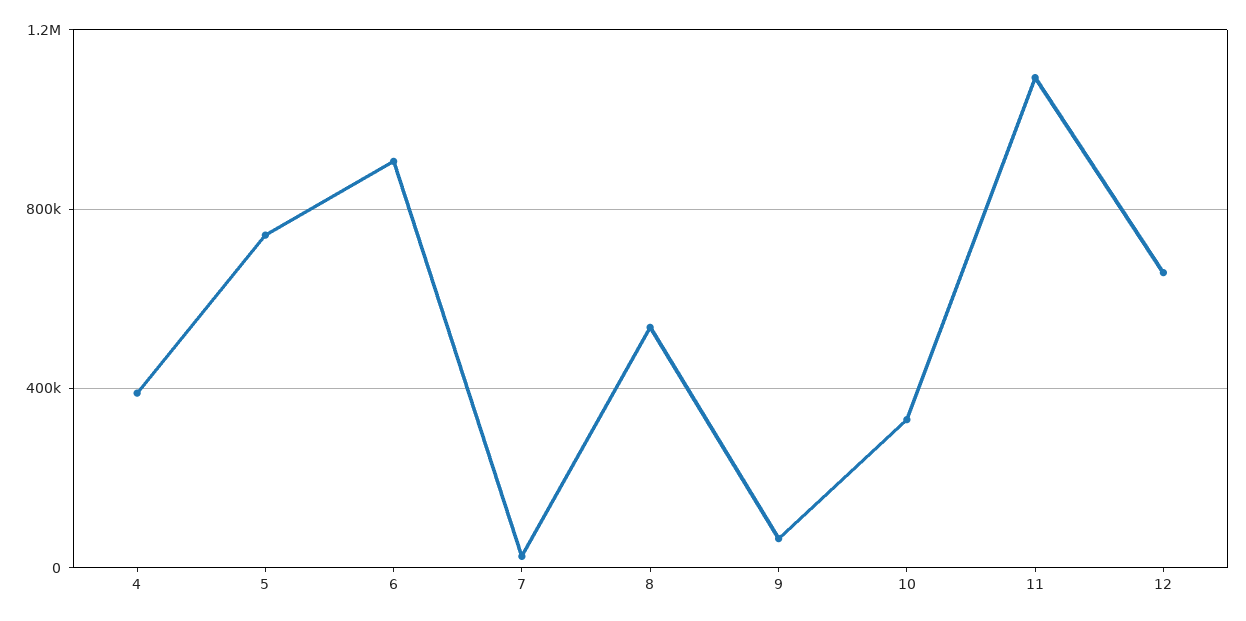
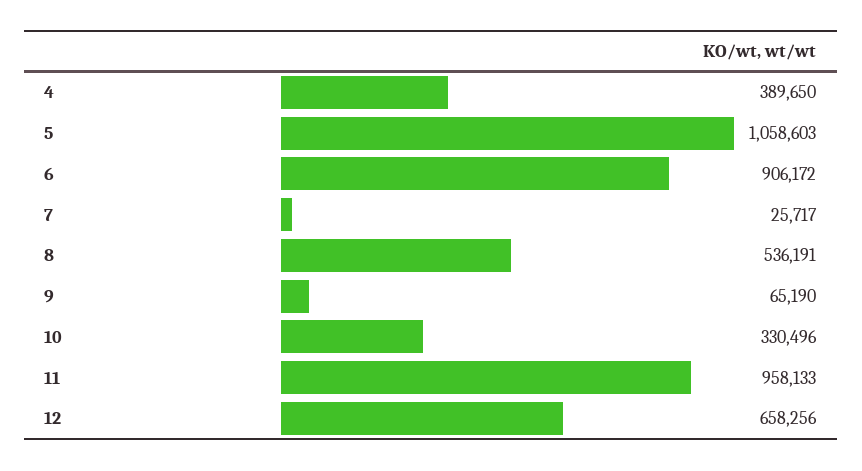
  {
    "4": 389650,
-   "5": 750000,
+   "5": 1058603,
    "6": 906172,
    "7": 25717,
    "8": 536191,
    "9": 65190,
    "10": 330496,
-   "11": 1100000,
+   "11": 958133,
    "12": 658256
  }

